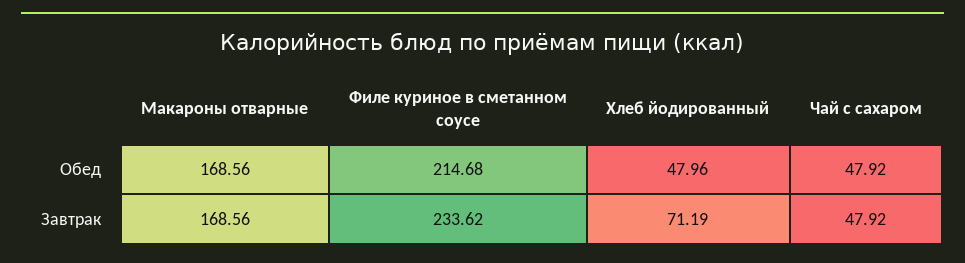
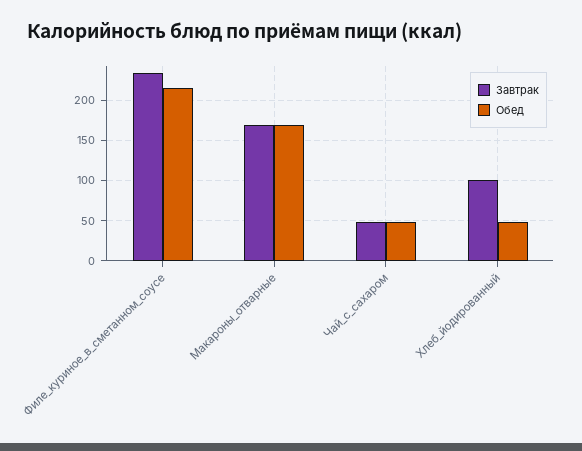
  {
    "Обед": {
      "Макароны отварные": 168.56,
      "Филе куриное в сметанном соусе": 214.68,
      "Хлеб йодированный": 47.96,
      "Чай с сахаром": 47.92
    },
    "Завтрак": {
      "Макароны отварные": 168.56,
      "Филе куриное в сметанном соусе": 233.62,
-     "Хлеб йодированный": 71.19,
+     "Хлеб йодированный": 100,
      "Чай с сахаром": 47.92
    }
  }

